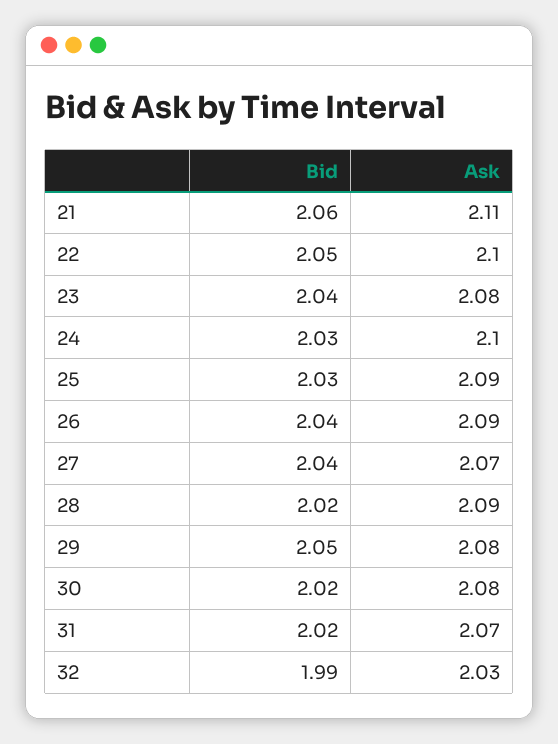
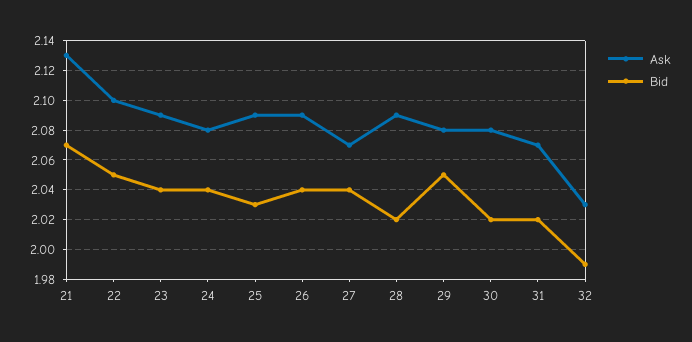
  {
    "Bid": {
-     "21": 2.06,
+     "21": 2.07,
      "22": 2.05,
      "23": 2.04,
-     "24": 2.03,
+     "24": 2.04,
      "25": 2.03,
      "26": 2.04,
      "27": 2.04,
      "28": 2.02,
      "29": 2.05,
      "30": 2.02,
      "31": 2.02,
      "32": 1.99
    },
    "Ask": {
-     "21": 2.11,
+     "21": 2.13,
      "22": 2.1,
-     "23": 2.08,
+     "23": 2.09,
-     "24": 2.1,
+     "24": 2.08,
      "25": 2.09,
      "26": 2.09,
      "27": 2.07,
      "28": 2.09,
      "29": 2.08,
      "30": 2.08,
      "31": 2.07,
      "32": 2.03
    }
  }

